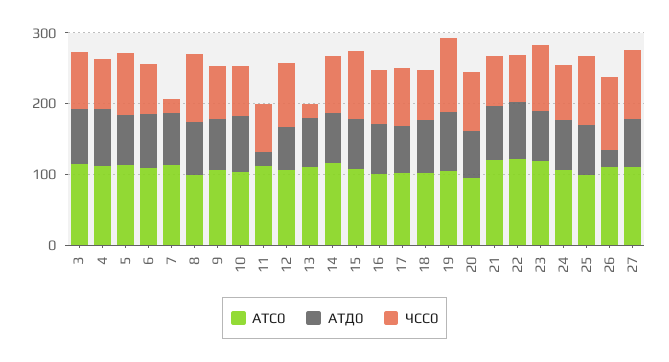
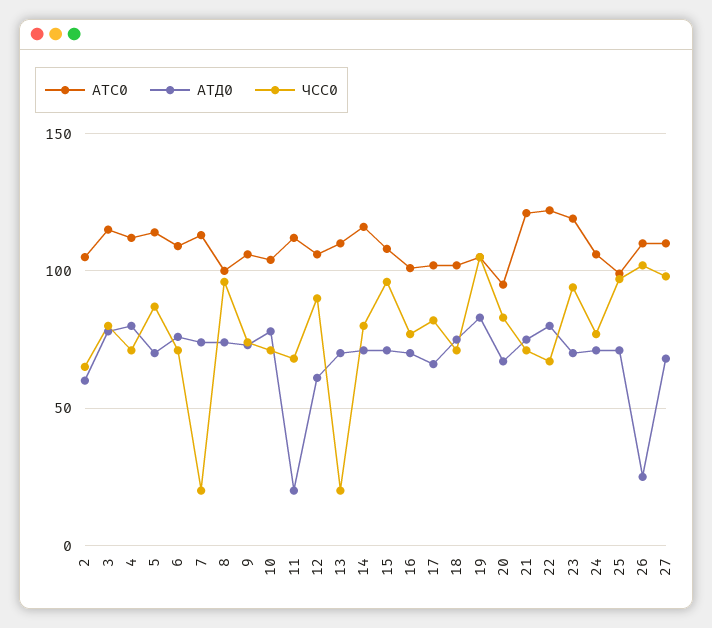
  {
    "АТС0": {
      "3": 115,
      "4": 110,
      "5": 115,
      "6": 110,
      "7": 115,
      "8": 100,
      "9": 105,
      "10": 105,
      "11": 110,
      "12": 105,
      "13": 110,
      "14": 115,
      "15": 110,
      "16": 100,
      "17": 100,
      "18": 100,
      "19": 105,
      "20": 95,
      "21": 120,
      "22": 120,
      "23": 120,
      "24": 105,
      "25": 100,
      "26": 110,
-     "27": 110
+     "27": 110,
+     "2": 105
    },
    "АТД0": {
      "3": 80,
      "4": 80,
      "5": 70,
      "6": 75,
      "7": 75,
      "8": 75,
      "9": 75,
      "10": 80,
      "11": 20,
      "12": 60,
      "13": 70,
      "14": 70,
      "15": 70,
      "16": 70,
      "17": 65,
      "18": 75,
      "19": 85,
      "20": 65,
      "21": 75,
      "22": 80,
      "23": 70,
      "24": 70,
      "25": 70,
      "26": 25,
-     "27": 70
+     "27": 70,
+     "2": 60
    },
    "ЧСС0": {
      "3": 80,
      "4": 70,
      "5": 85,
      "6": 70,
      "7": 20,
      "8": 95,
      "9": 75,
      "10": 70,
      "11": 70,
      "12": 90,
      "13": 20,
      "14": 80,
      "15": 95,
      "16": 75,
      "17": 80,
      "18": 70,
      "19": 105,
      "20": 85,
      "21": 70,
      "22": 65,
      "23": 95,
      "24": 75,
      "25": 95,
      "26": 100,
-     "27": 100
+     "27": 100,
+     "2": 65
    }
  }

